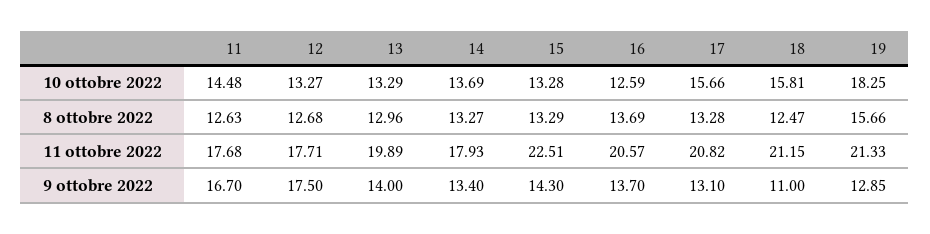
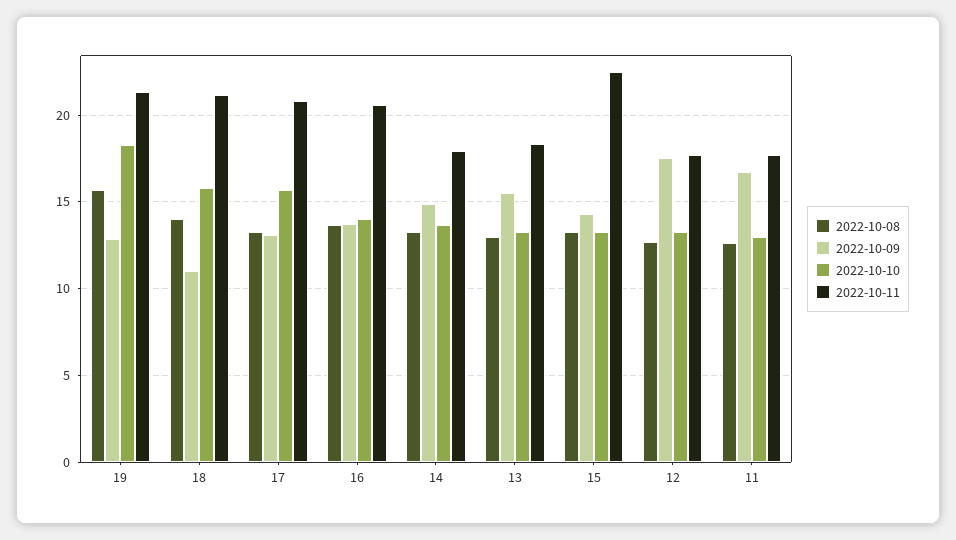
  {
    "10 ottobre 2022": {
-     "11": 14.48,
+     "11": 13,
      "12": 13.27,
      "13": 13.29,
      "14": 13.69,
      "15": 13.28,
-     "16": 12.59,
+     "16": 14,
      "17": 15.66,
      "18": 15.81,
      "19": 18.25
    },
    "8 ottobre 2022": {
      "11": 12.63,
      "12": 12.68,
      "13": 12.96,
      "14": 13.27,
      "15": 13.29,
      "16": 13.69,
      "17": 13.28,
-     "18": 12.47,
+     "18": 14,
      "19": 15.66
    },
    "11 ottobre 2022": {
      "11": 17.68,
      "12": 17.71,
-     "13": 19.89,
+     "13": 18.5,
      "14": 17.93,
      "15": 22.51,
      "16": 20.57,
      "17": 20.82,
      "18": 21.15,
      "19": 21.33
    },
    "9 ottobre 2022": {
      "11": 16.7,
      "12": 17.5,
-     "13": 14,
+     "13": 15.5,
-     "14": 13.4,
+     "14": 15,
      "15": 14.3,
      "16": 13.7,
      "17": 13.1,
      "18": 11,
      "19": 12.85
    }
  }

